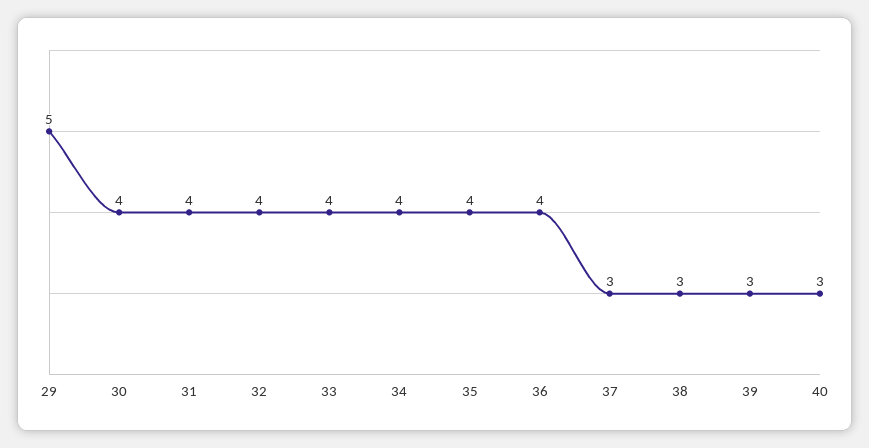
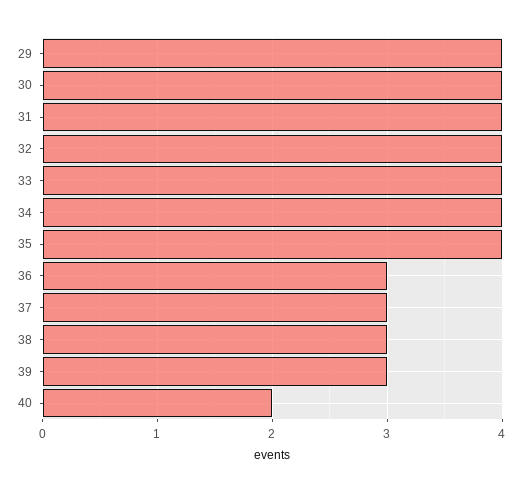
  {
-   "29": 5,
+   "29": 4,
    "30": 4,
    "31": 4,
    "32": 4,
    "33": 4,
    "34": 4,
    "35": 4,
-   "36": 4,
+   "36": 3,
    "37": 3,
    "38": 3,
    "39": 3,
-   "40": 3
+   "40": 2
  }

